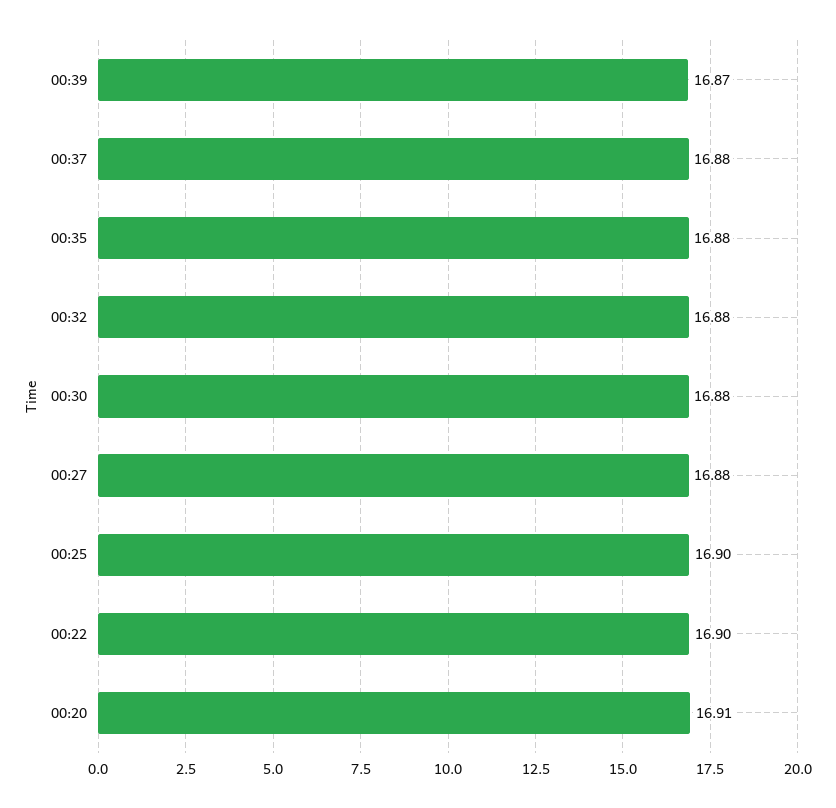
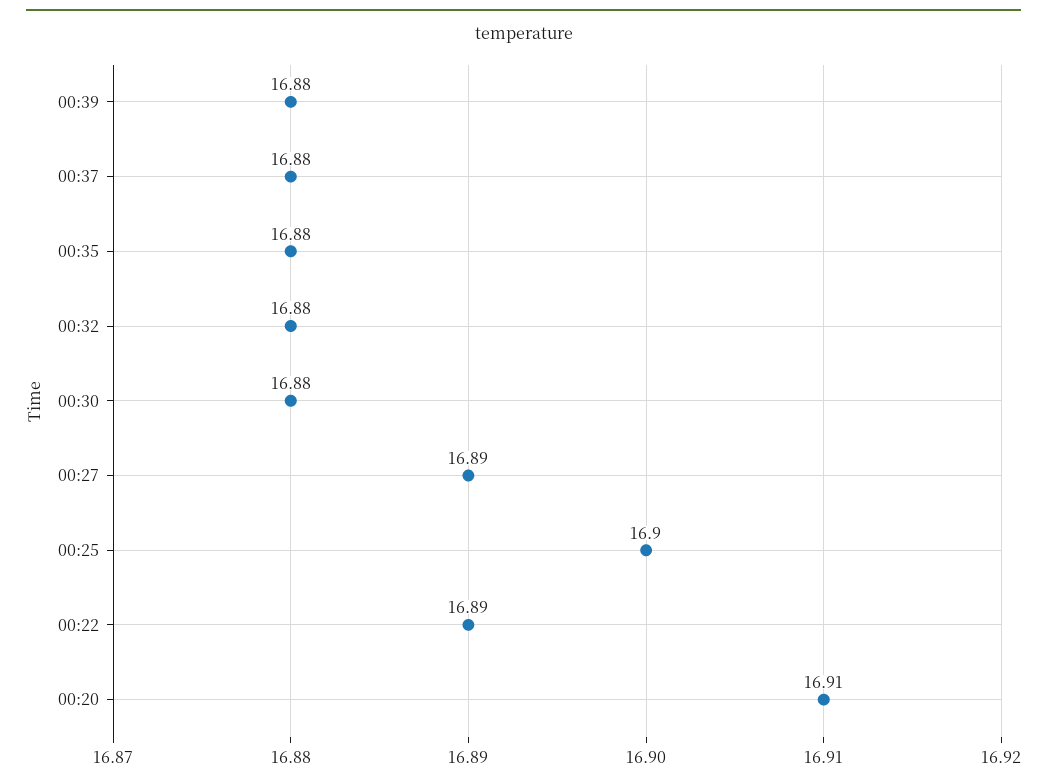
  {
-   "00:39": 16.87,
+   "00:39": 16.88,
    "00:37": 16.88,
    "00:35": 16.88,
    "00:32": 16.88,
    "00:30": 16.88,
-   "00:27": 16.88,
+   "00:27": 16.89,
    "00:25": 16.9,
-   "00:22": 16.9,
+   "00:22": 16.89,
    "00:20": 16.91
  }

